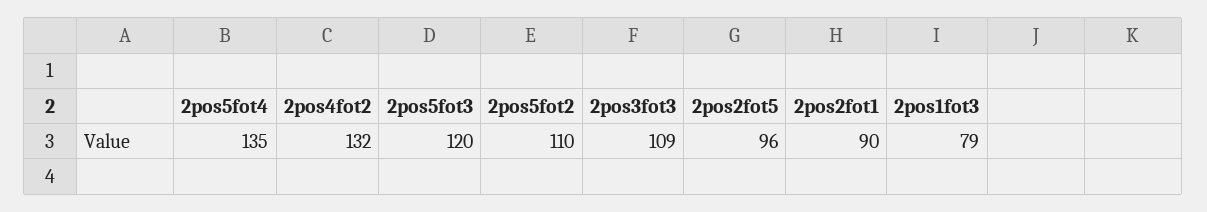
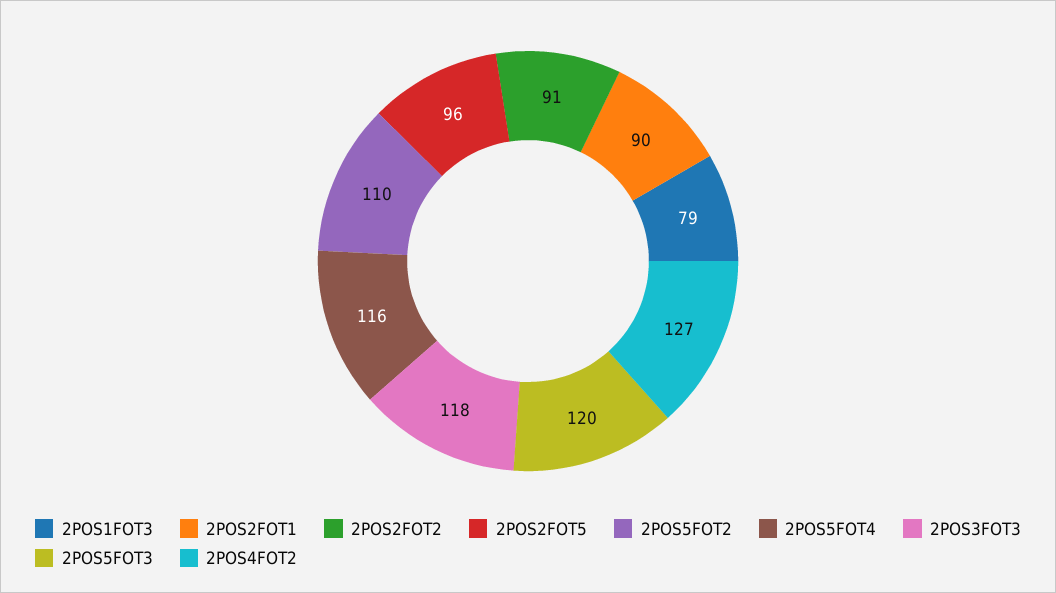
  {
-   "2pos5fot4": 135,
+   "2pos5fot4": 116,
-   "2pos4fot2": 132,
+   "2pos4fot2": 127,
    "2pos5fot3": 120,
    "2pos5fot2": 110,
-   "2pos3fot3": 109,
+   "2pos3fot3": 118,
    "2pos2fot5": 96,
    "2pos2fot1": 90,
-   "2pos1fot3": 79
+   "2pos1fot3": 79,
+   "2POS2FOT2": 91
  }

